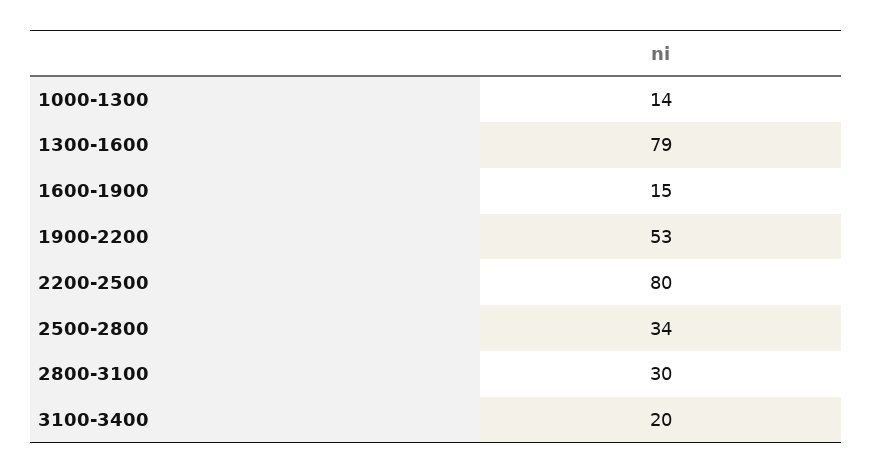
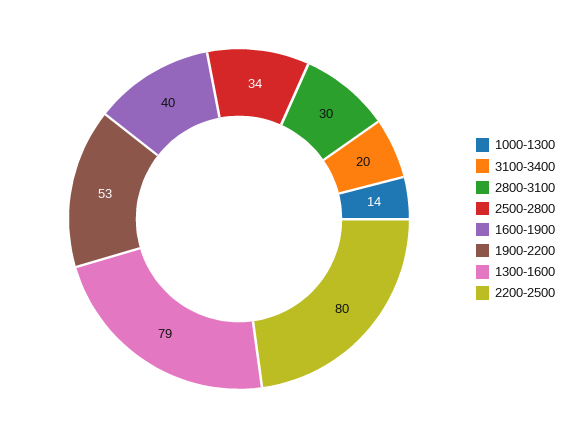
  {
    "1000-1300": 14,
    "1300-1600": 79,
-   "1600-1900": 15,
+   "1600-1900": 40,
    "1900-2200": 53,
    "2200-2500": 80,
    "2500-2800": 34,
    "2800-3100": 30,
    "3100-3400": 20
  }

